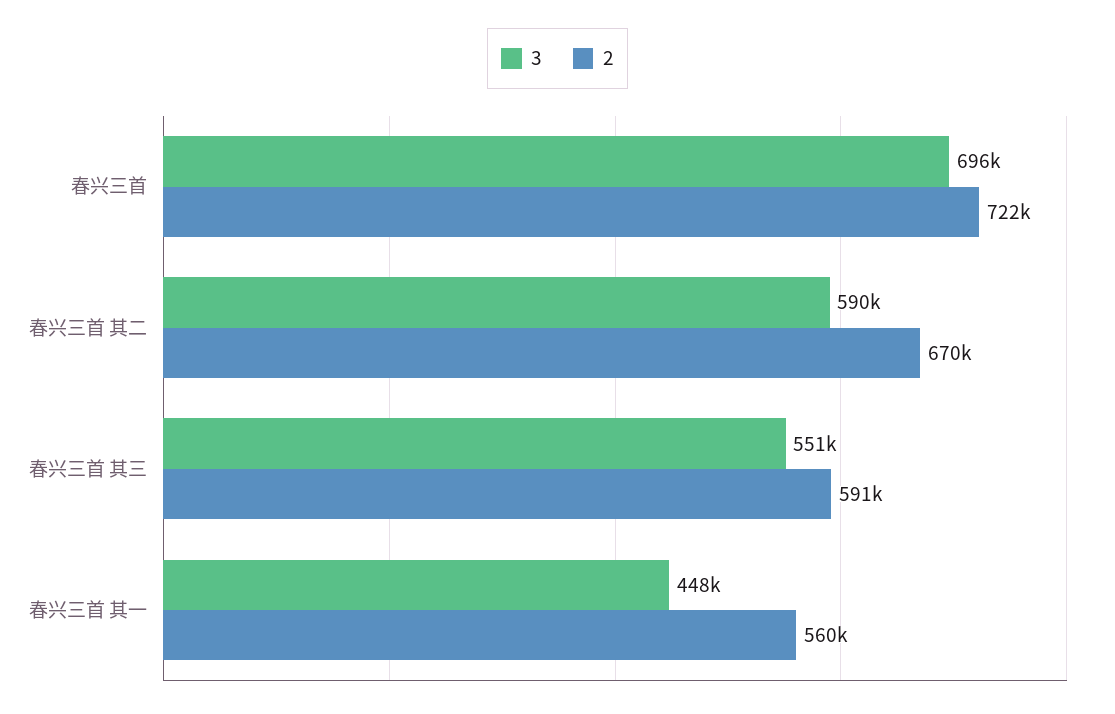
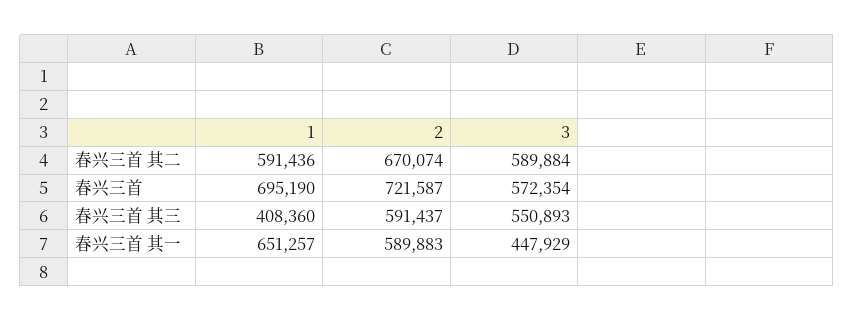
  {
    "3": {
-     "春兴三首": 696000,
+     "春兴三首": 572354,
      "春兴三首 其二": 589884,
      "春兴三首 其三": 550893,
      "春兴三首 其一": 447929
    },
    "2": {
      "春兴三首": 721587,
      "春兴三首 其二": 670074,
      "春兴三首 其三": 591437,
-     "春兴三首 其一": 560000
+     "春兴三首 其一": 589883
-   }
+   },
+   "1": {
+     "春兴三首 其二": 591436,
+     "春兴三首": 695190,
+     "春兴三首 其三": 408360,
+     "春兴三首 其一": 651257
+   }
  }

